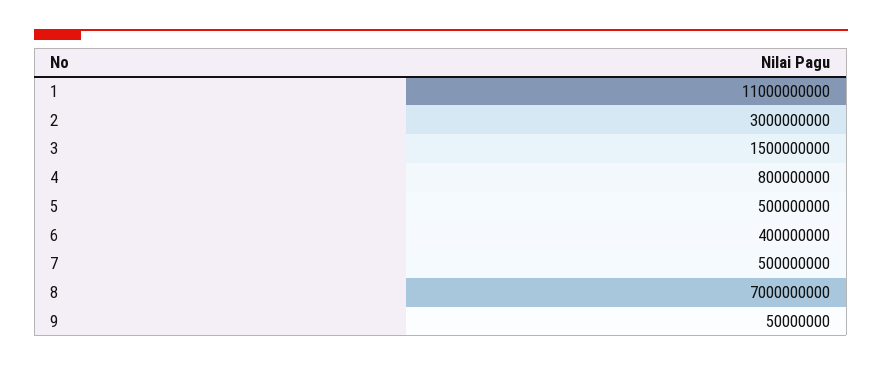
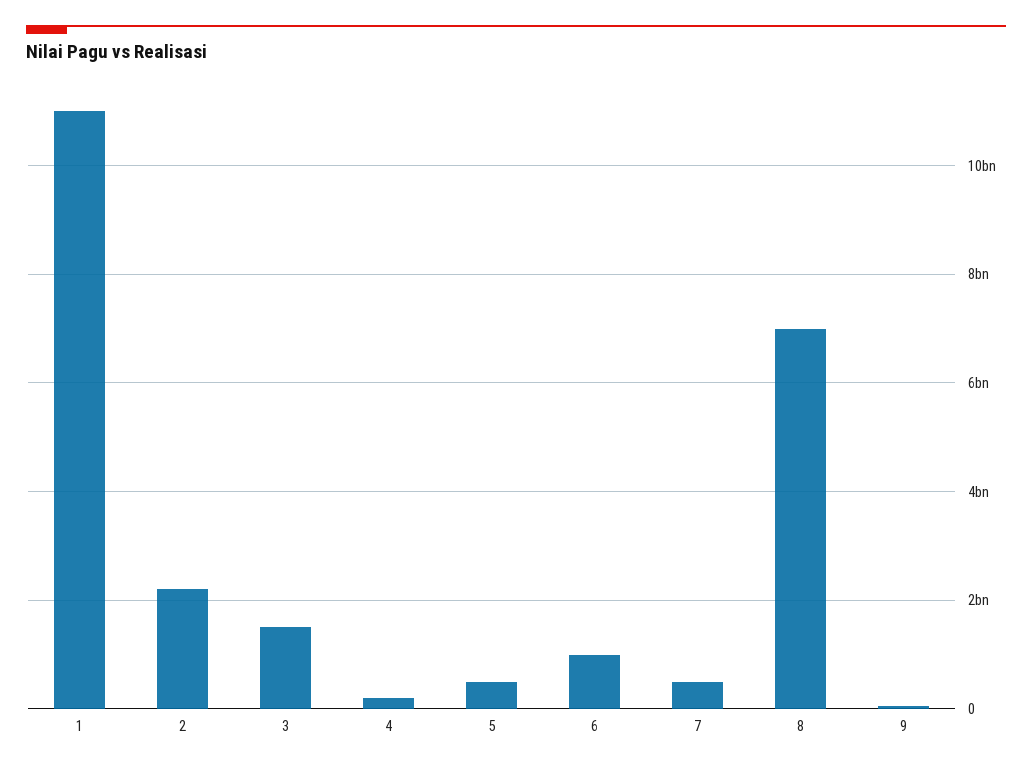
  {
    "1": 11000000000,
-   "2": 3000000000,
+   "2": 2200000000,
    "3": 1500000000,
-   "4": 800000000,
+   "4": 200000000,
    "5": 500000000,
-   "6": 400000000,
+   "6": 1000000000,
    "7": 500000000,
    "8": 7000000000,
    "9": 50000000
  }

